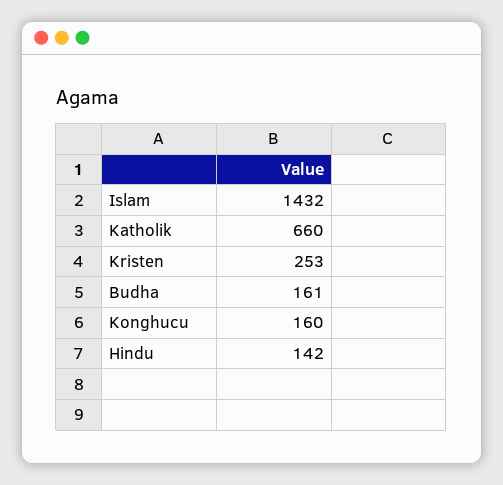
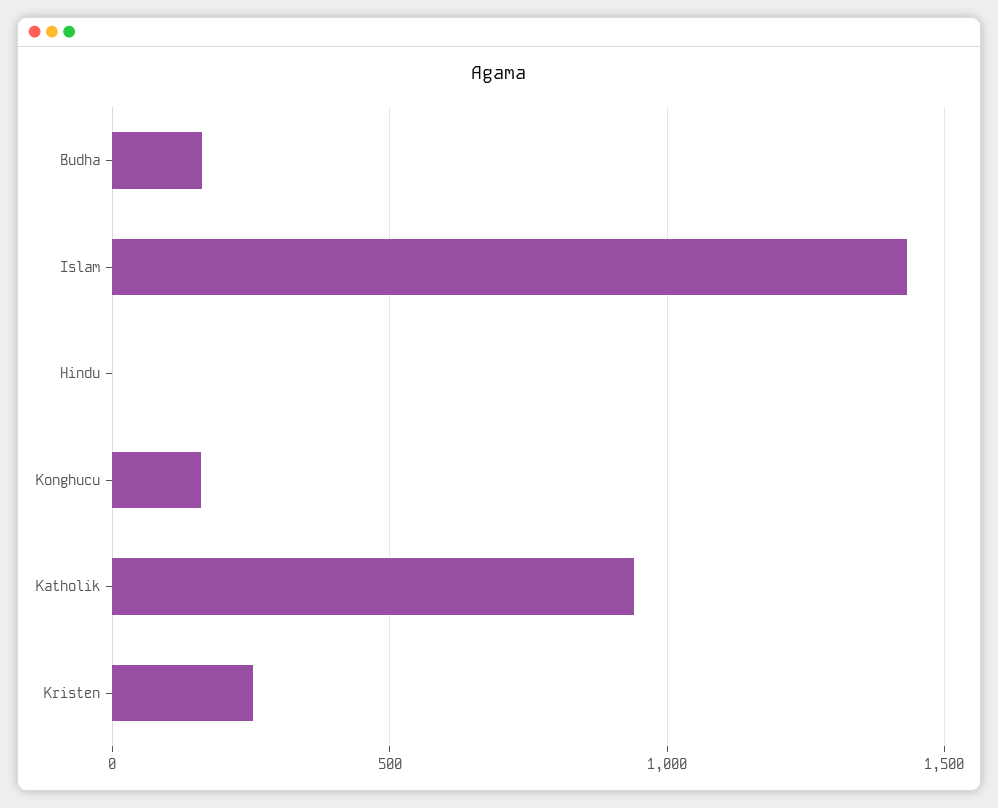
  {
    "Islam": 1432,
-   "Katholik": 660,
+   "Katholik": 950,
    "Kristen": 253,
    "Budha": 161,
    "Konghucu": 160,
-   "Hindu": 142
+   "Hindu": 0
  }

